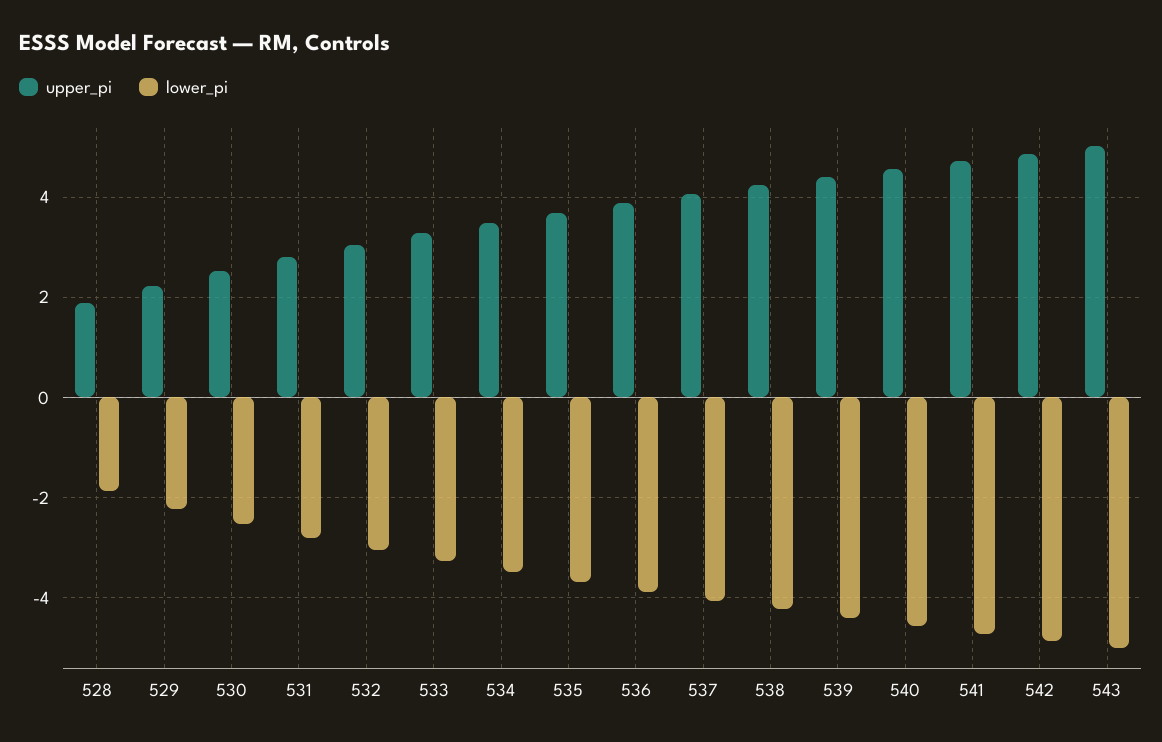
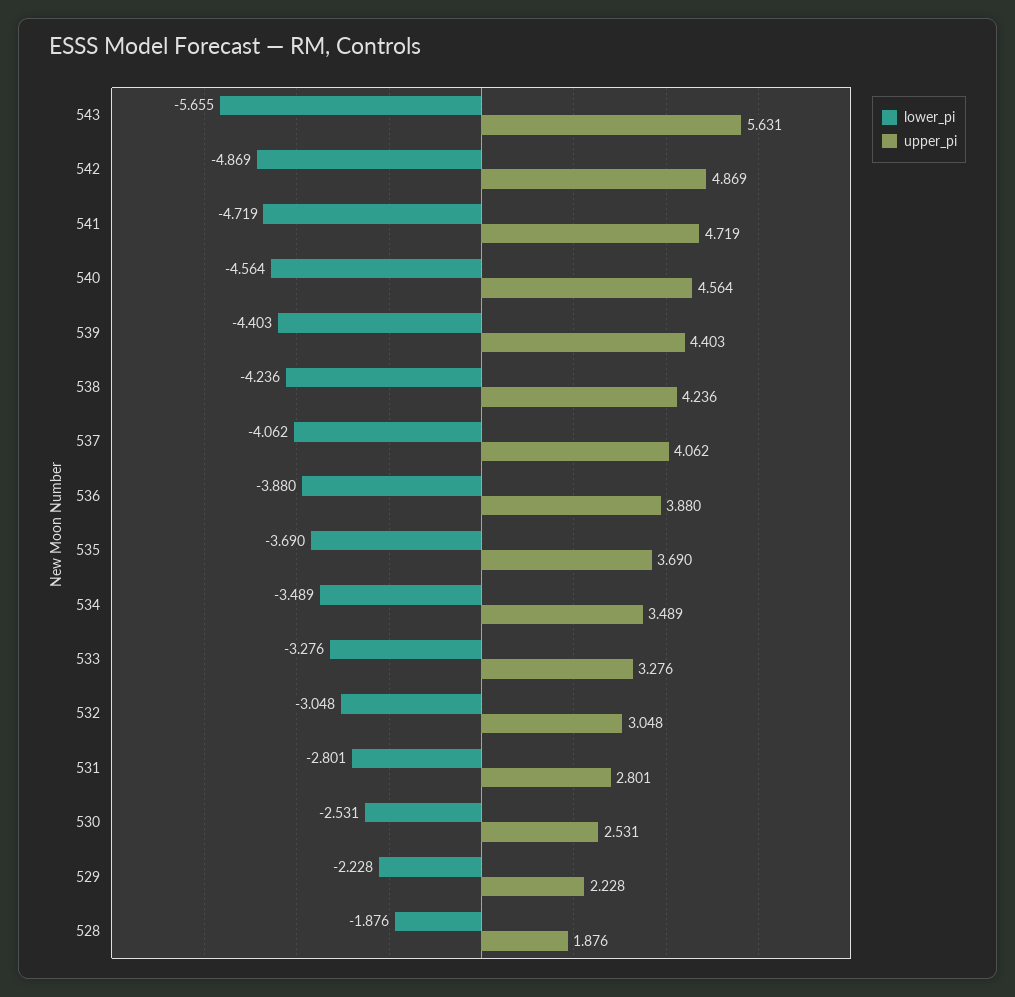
  {
    "upper_pi": {
      "528": 1.876,
      "529": 2.228,
      "530": 2.531,
      "531": 2.801,
      "532": 3.048,
      "533": 3.276,
      "534": 3.489,
      "535": 3.69,
      "536": 3.88,
      "537": 4.062,
      "538": 4.236,
      "539": 4.403,
      "540": 4.564,
      "541": 4.719,
      "542": 4.869,
-     "543": 5
+     "543": 5.631
    },
    "lower_pi": {
      "528": -1.876,
      "529": -2.228,
      "530": -2.531,
      "531": -2.801,
      "532": -3.048,
      "533": -3.276,
      "534": -3.489,
      "535": -3.69,
      "536": -3.88,
      "537": -4.062,
      "538": -4.236,
      "539": -4.403,
      "540": -4.564,
      "541": -4.719,
      "542": -4.869,
-     "543": -5
+     "543": -5.655
    }
  }

